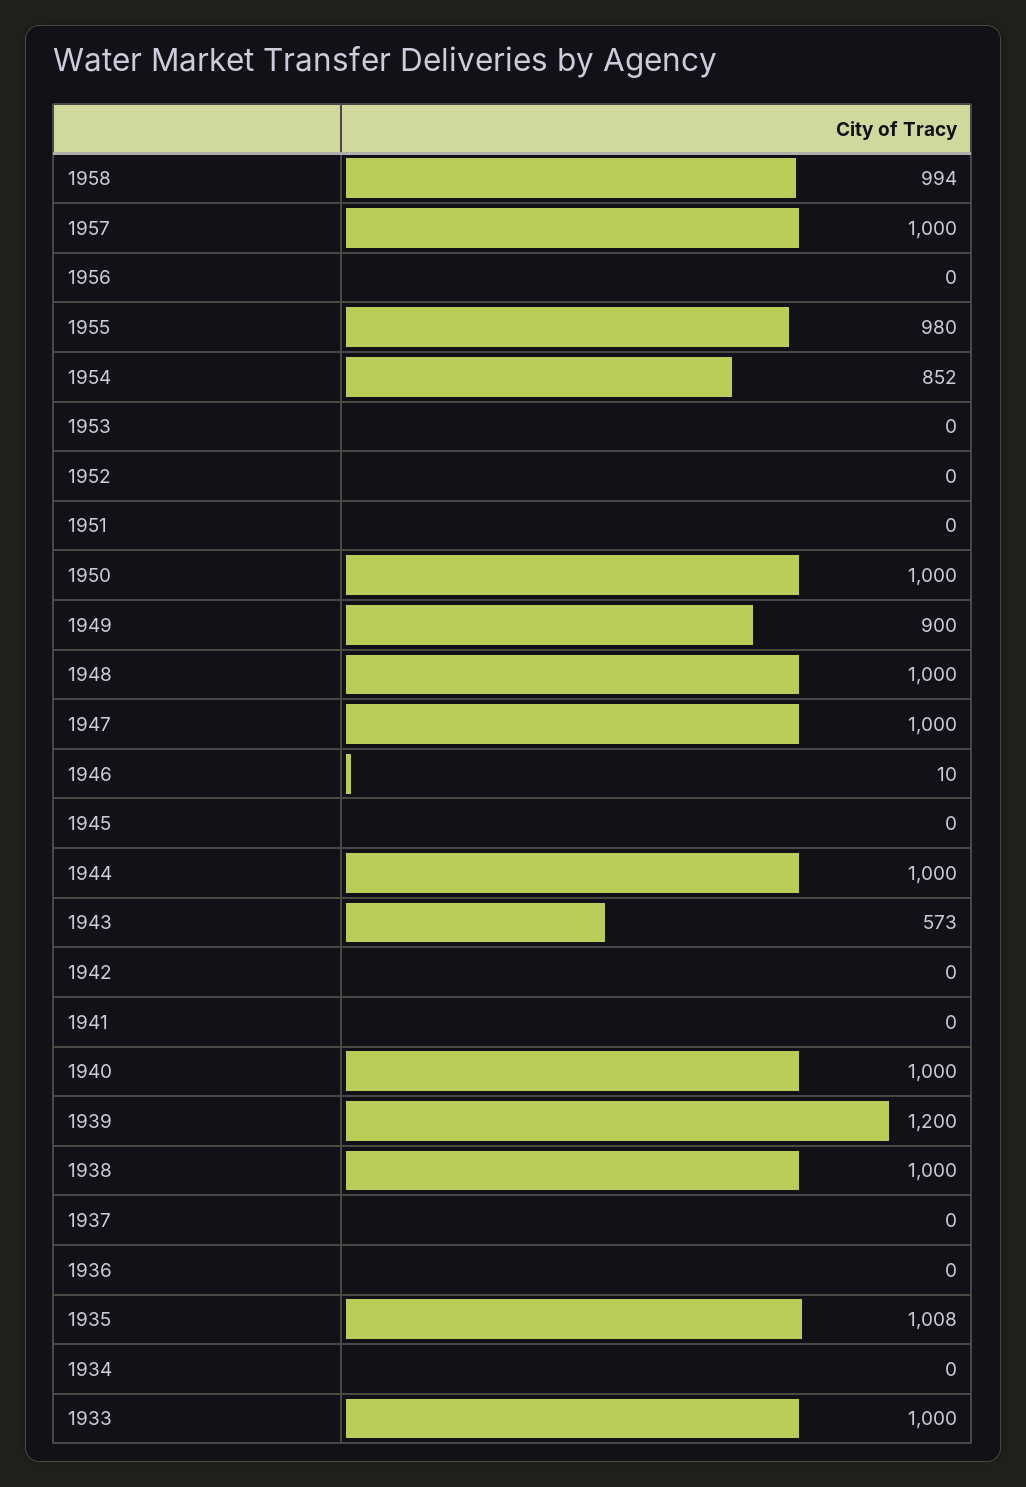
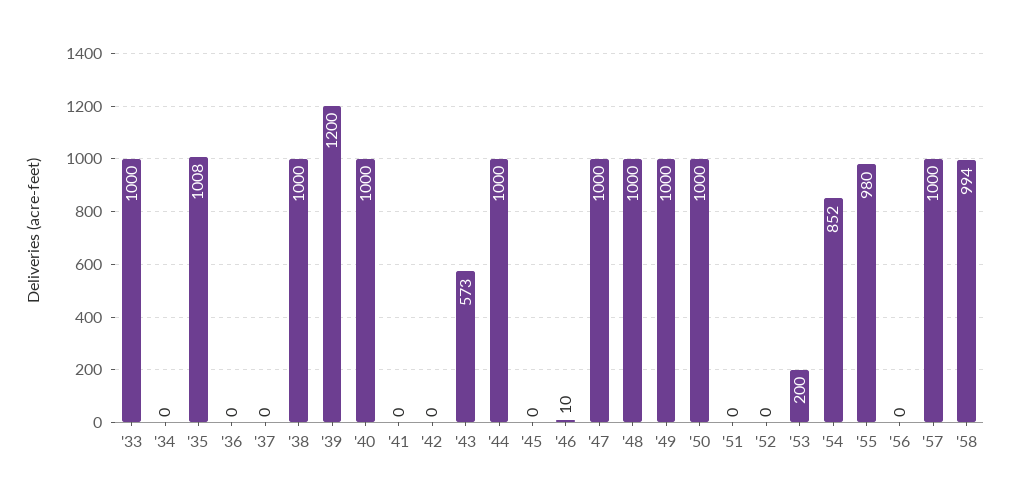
  {
    "1958": 994,
    "1957": 1000,
    "1956": 0,
    "1955": 980,
    "1954": 852,
-   "1953": 0,
+   "1953": 200,
    "1952": 0,
    "1951": 0,
    "1950": 1000,
-   "1949": 900,
+   "1949": 1000,
    "1948": 1000,
    "1947": 1000,
    "1946": 10,
    "1945": 0,
    "1944": 1000,
    "1943": 573,
    "1942": 0,
    "1941": 0,
    "1940": 1000,
    "1939": 1200,
    "1938": 1000,
    "1937": 0,
    "1936": 0,
    "1935": 1008,
    "1934": 0,
    "1933": 1000
  }

